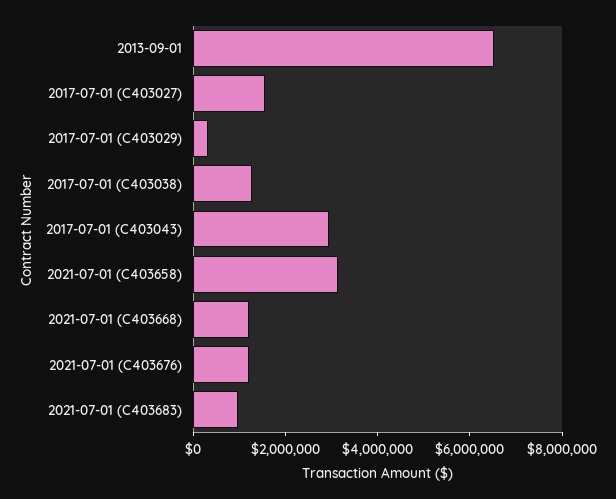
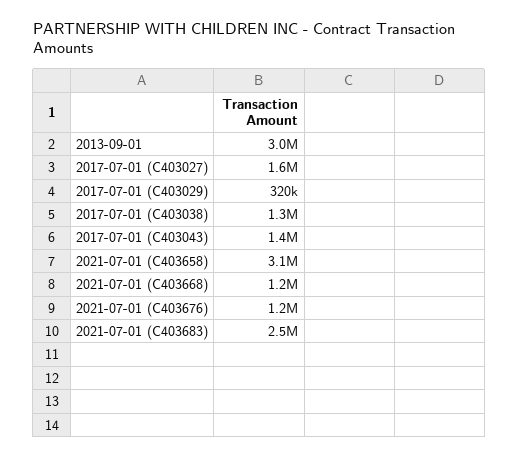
  {
-   "2013-09-01": 6500000,
+   "2013-09-01": 3000000,
    "2017-07-01 (C403027)": 1600000,
    "2017-07-01 (C403029)": 320000,
    "2017-07-01 (C403038)": 1300000,
-   "2017-07-01 (C403043)": 3000000,
+   "2017-07-01 (C403043)": 1400000,
    "2021-07-01 (C403658)": 3100000,
    "2021-07-01 (C403668)": 1200000,
    "2021-07-01 (C403676)": 1200000,
-   "2021-07-01 (C403683)": 1000000
+   "2021-07-01 (C403683)": 2500000
  }

